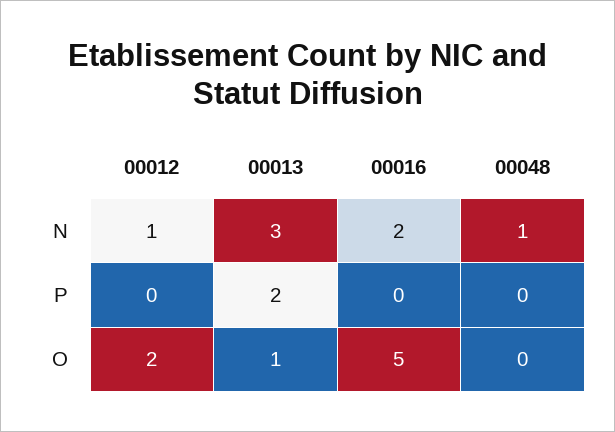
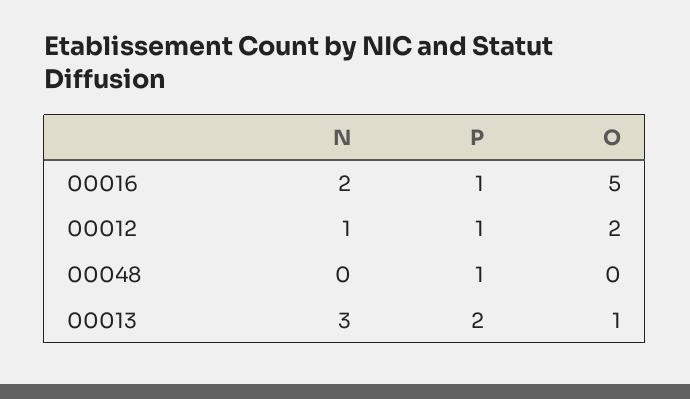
  {
    "00012": {
      "N": 1,
-     "P": 0,
+     "P": 1,
      "O": 2
    },
    "00013": {
      "N": 3,
      "P": 2,
      "O": 1
    },
    "00016": {
      "N": 2,
-     "P": 0,
+     "P": 1,
      "O": 5
    },
    "00048": {
-     "N": 1,
+     "N": 0,
-     "P": 0,
+     "P": 1,
      "O": 0
    }
  }

